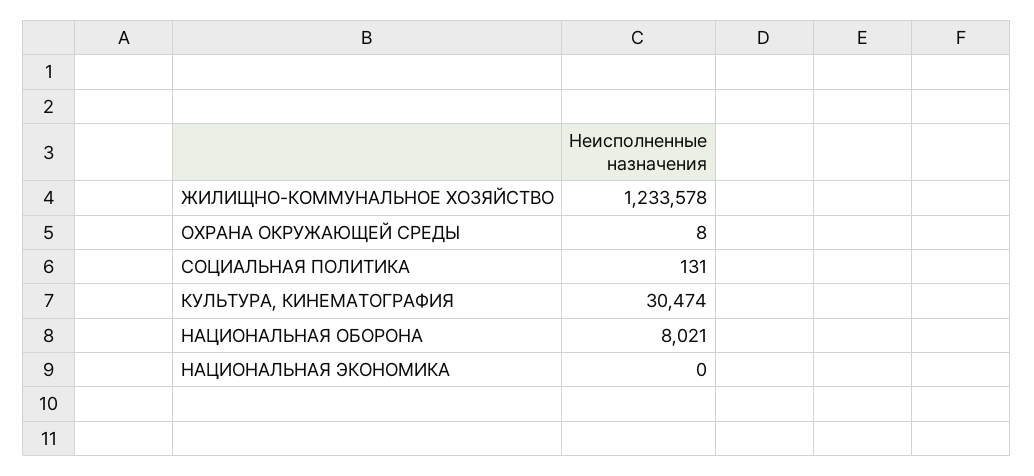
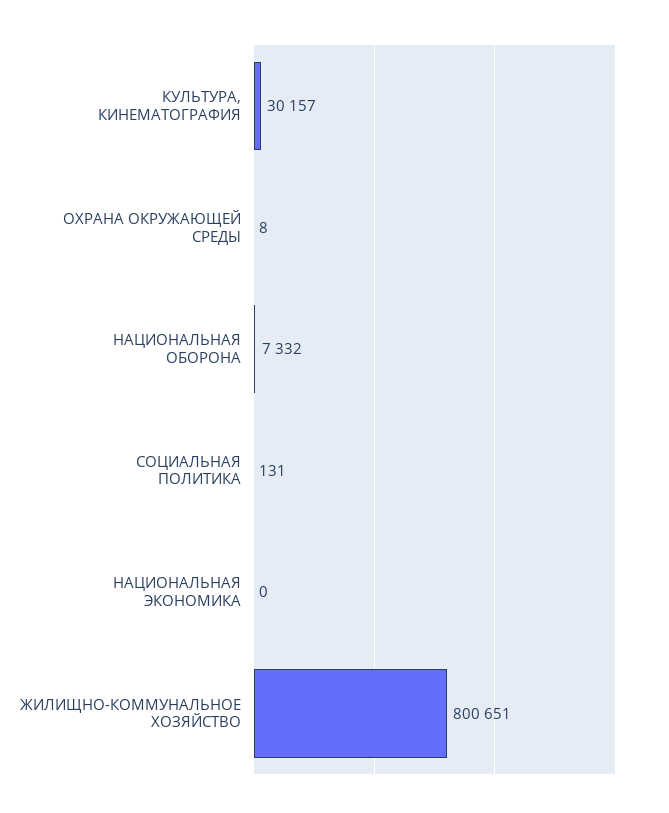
  {
-   "ЖИЛИЩНО-КОММУНАЛЬНОЕ ХОЗЯЙСТВО": 1233578,
+   "ЖИЛИЩНО-КОММУНАЛЬНОЕ ХОЗЯЙСТВО": 800651,
    "ОХРАНА ОКРУЖАЮЩЕЙ СРЕДЫ": 8,
    "СОЦИАЛЬНАЯ ПОЛИТИКА": 131,
-   "КУЛЬТУРА, КИНЕМАТОГРАФИЯ": 30474,
+   "КУЛЬТУРА, КИНЕМАТОГРАФИЯ": 30157,
-   "НАЦИОНАЛЬНАЯ ОБОРОНА": 8021,
+   "НАЦИОНАЛЬНАЯ ОБОРОНА": 7332,
    "НАЦИОНАЛЬНАЯ ЭКОНОМИКА": 0
  }

